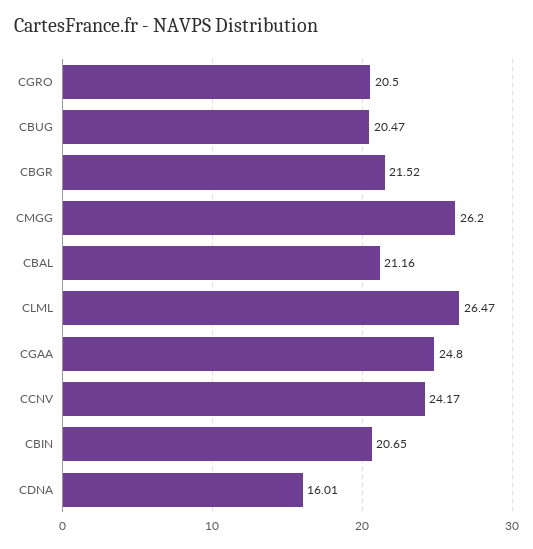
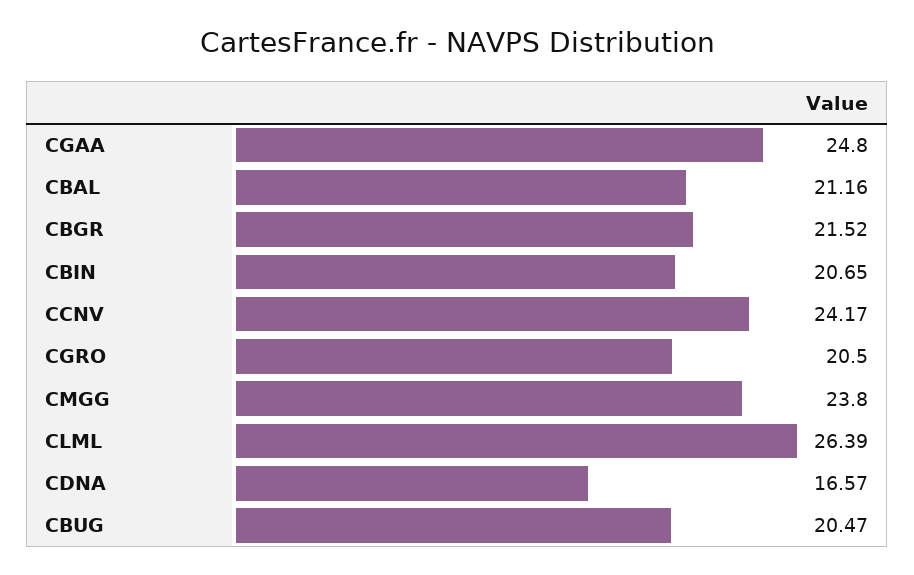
  {
    "CGRO": 20.5,
    "CBUG": 20.47,
    "CBGR": 21.52,
-   "CMGG": 26.2,
+   "CMGG": 23.8,
    "CBAL": 21.16,
-   "CLML": 26.47,
+   "CLML": 26.39,
    "CGAA": 24.8,
    "CCNV": 24.17,
    "CBIN": 20.65,
-   "CDNA": 16.01
+   "CDNA": 16.57
  }

